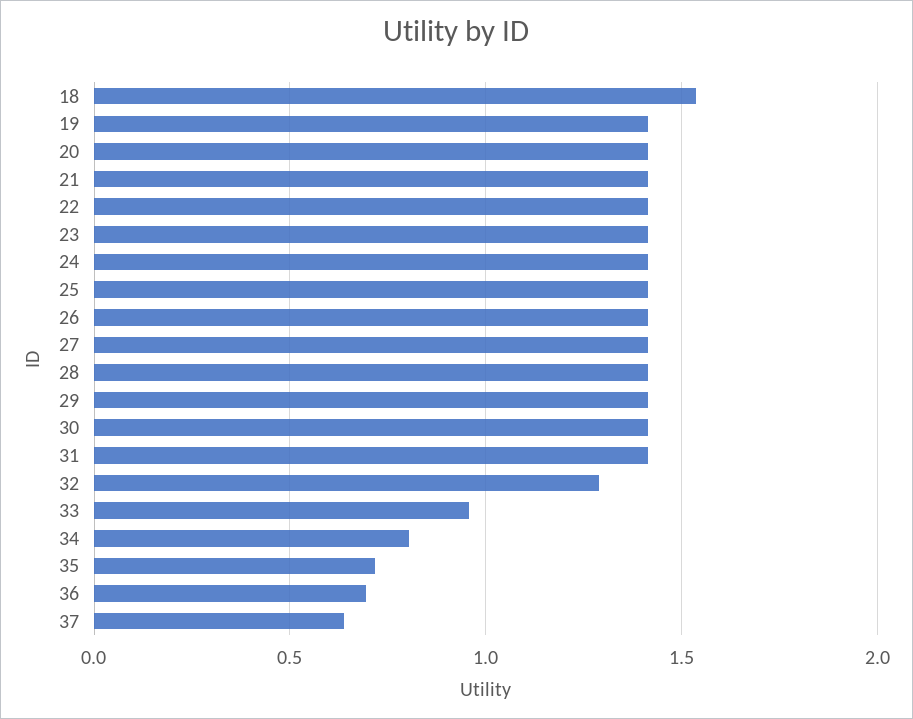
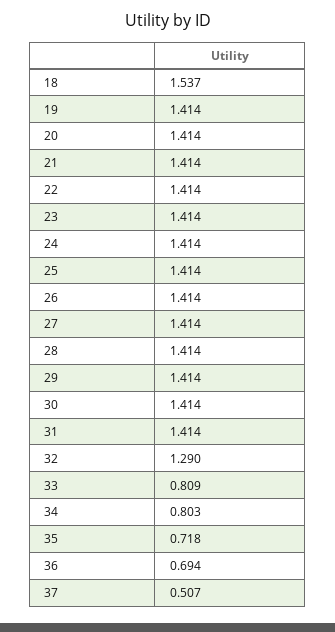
  {
    "18": 1.537,
    "19": 1.414,
    "20": 1.414,
    "21": 1.414,
    "22": 1.414,
    "23": 1.414,
    "24": 1.414,
    "25": 1.414,
    "26": 1.414,
    "27": 1.414,
    "28": 1.414,
    "29": 1.414,
    "30": 1.414,
    "31": 1.414,
    "32": 1.29,
-   "33": 0.95,
+   "33": 0.809,
    "34": 0.803,
    "35": 0.718,
    "36": 0.694,
-   "37": 0.65
+   "37": 0.507
  }

